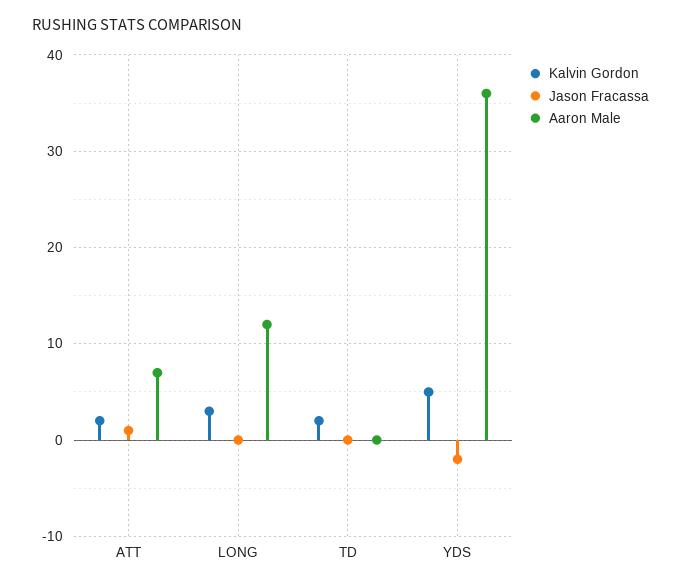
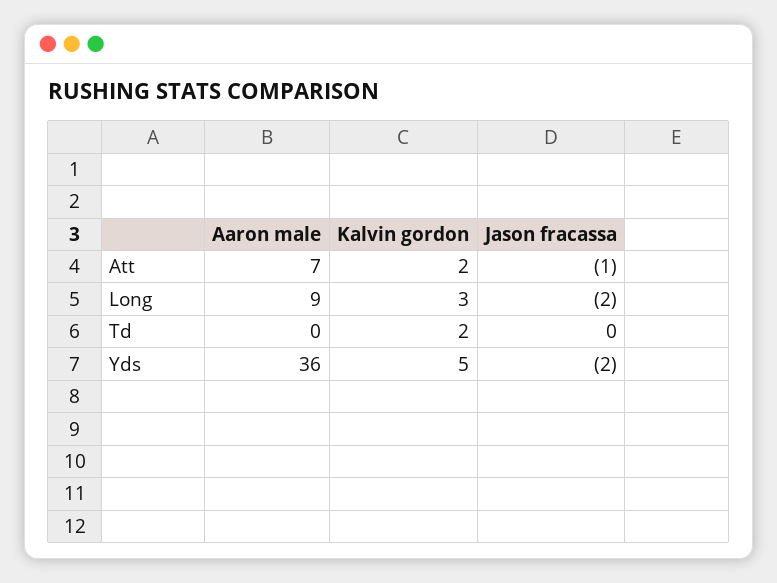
  {
    "Kalvin Gordon": {
      "ATT": 2,
      "LONG": 3,
      "TD": 2,
      "YDS": 5
    },
    "Jason Fracassa": {
-     "ATT": 1,
+     "ATT": -1,
-     "LONG": 0,
+     "LONG": -2,
      "TD": 0,
      "YDS": -2
    },
    "Aaron Male": {
      "ATT": 7,
-     "LONG": 12,
+     "LONG": 9,
      "TD": 0,
      "YDS": 36
    }
  }

